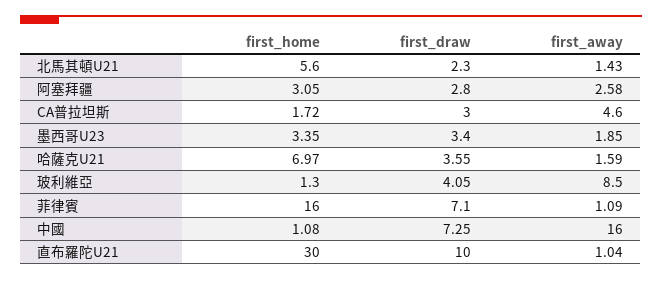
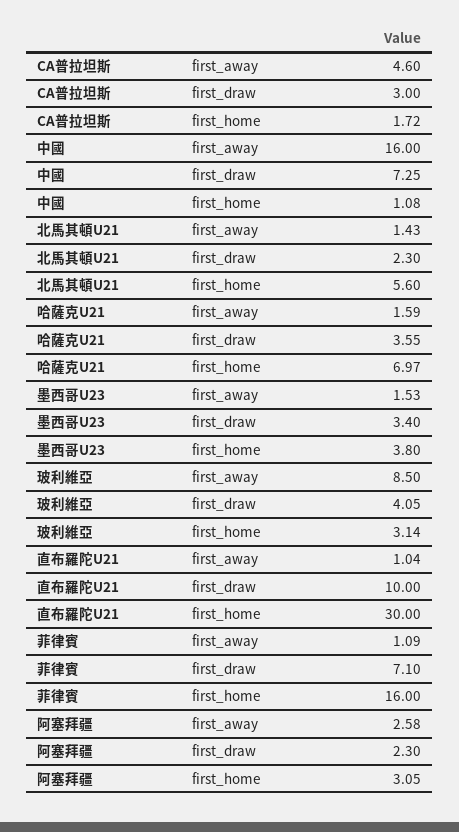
  {
    "first_home": {
      "北馬其頓U21": 5.6,
      "阿塞拜疆": 3.05,
      "CA普拉坦斯": 1.72,
-     "墨西哥U23": 3.35,
+     "墨西哥U23": 3.8,
      "哈薩克U21": 6.97,
-     "玻利維亞": 1.3,
+     "玻利維亞": 3.14,
      "菲律賓": 16,
      "中國": 1.08,
      "直布羅陀U21": 30
    },
    "first_draw": {
      "北馬其頓U21": 2.3,
-     "阿塞拜疆": 2.8,
+     "阿塞拜疆": 2.3,
      "CA普拉坦斯": 3,
      "墨西哥U23": 3.4,
      "哈薩克U21": 3.55,
      "玻利維亞": 4.05,
      "菲律賓": 7.1,
      "中國": 7.25,
      "直布羅陀U21": 10
    },
    "first_away": {
      "北馬其頓U21": 1.43,
      "阿塞拜疆": 2.58,
      "CA普拉坦斯": 4.6,
-     "墨西哥U23": 1.85,
+     "墨西哥U23": 1.53,
      "哈薩克U21": 1.59,
      "玻利維亞": 8.5,
      "菲律賓": 1.09,
      "中國": 16,
      "直布羅陀U21": 1.04
    }
  }

